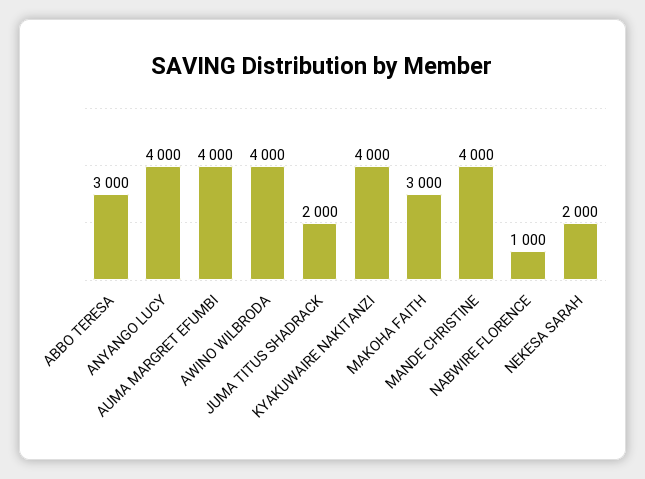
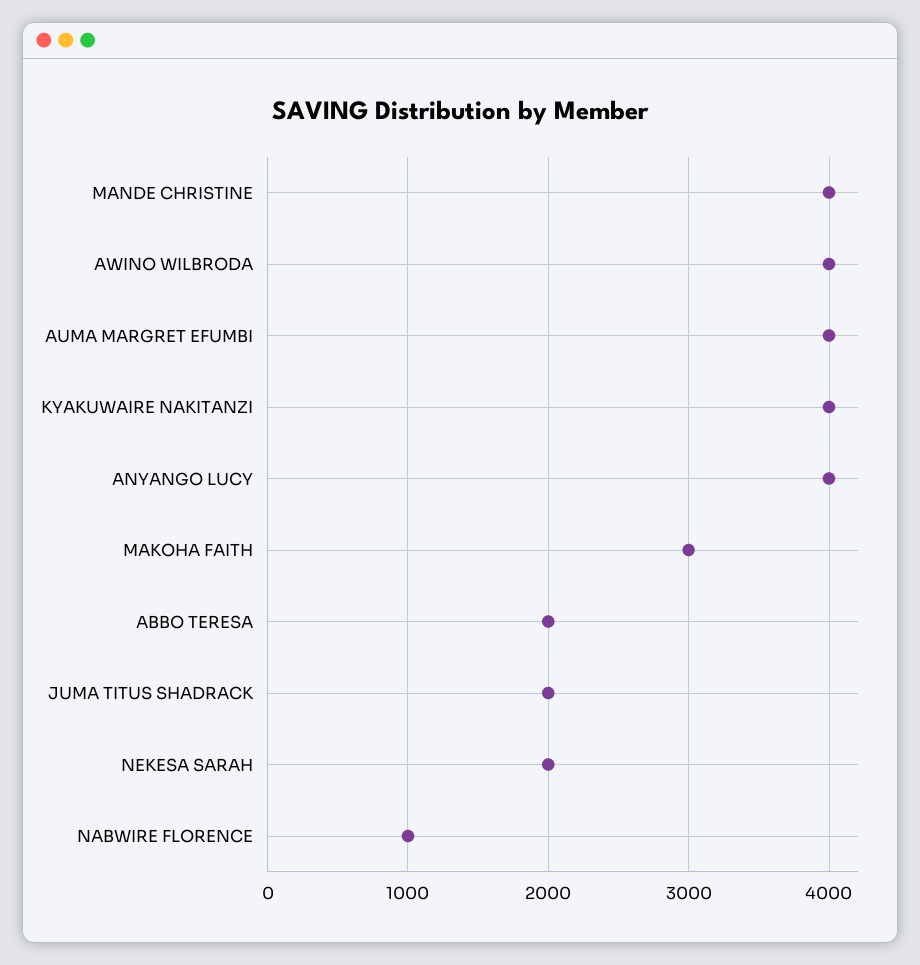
  {
-   "ABBO TERESA": 3000,
+   "ABBO TERESA": 2000,
    "ANYANGO LUCY": 4000,
    "AUMA MARGRET EFUMBI": 4000,
    "AWINO WILBRODA": 4000,
    "JUMA TITUS SHADRACK": 2000,
    "KYAKUWAIRE NAKITANZI": 4000,
    "MAKOHA FAITH": 3000,
    "MANDE CHRISTINE": 4000,
    "NABWIRE FLORENCE": 1000,
    "NEKESA SARAH": 2000
  }

